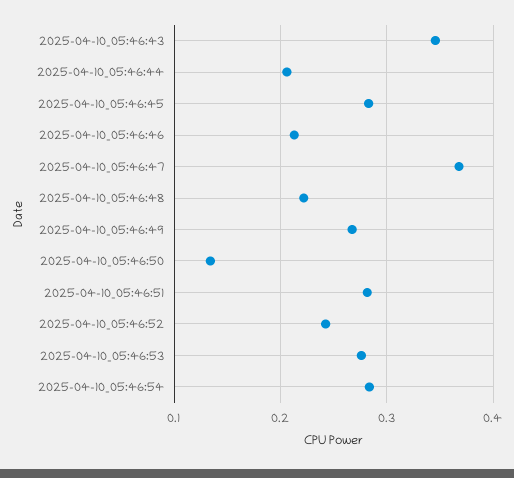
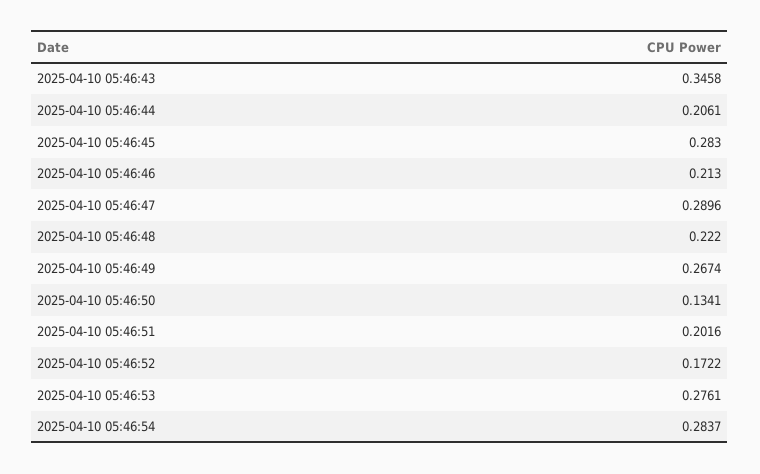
  {
    "2025-04-10_05:46:43": 0.3458,
    "2025-04-10_05:46:44": 0.2061,
    "2025-04-10_05:46:45": 0.283,
    "2025-04-10_05:46:46": 0.213,
-   "2025-04-10_05:46:47": 0.37,
+   "2025-04-10_05:46:47": 0.2896,
    "2025-04-10_05:46:48": 0.222,
    "2025-04-10_05:46:49": 0.2674,
    "2025-04-10_05:46:50": 0.1341,
-   "2025-04-10_05:46:51": 0.28,
+   "2025-04-10_05:46:51": 0.2016,
-   "2025-04-10_05:46:52": 0.24,
+   "2025-04-10_05:46:52": 0.1722,
    "2025-04-10_05:46:53": 0.2761,
    "2025-04-10_05:46:54": 0.2837
  }

